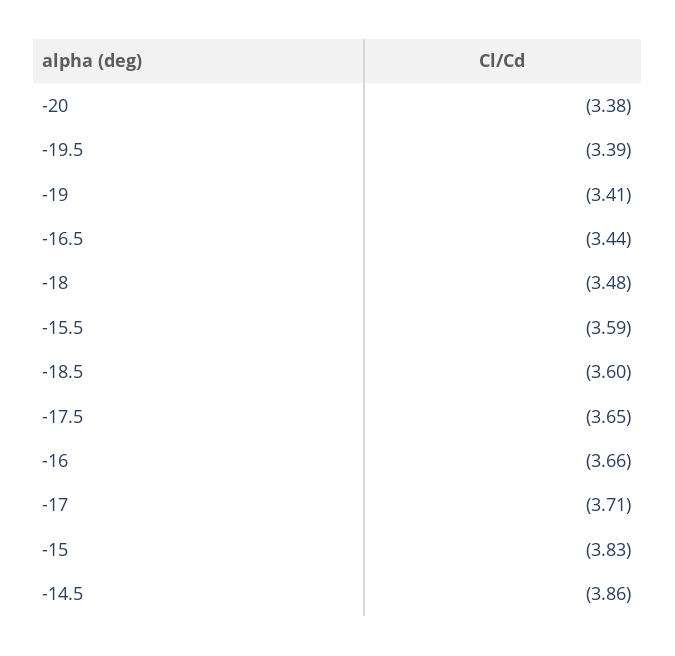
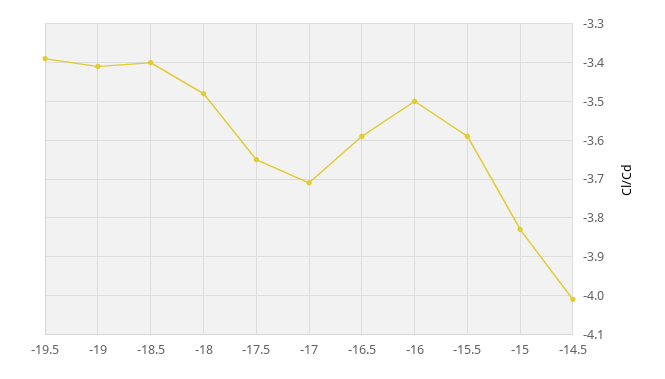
  {
-   "-20": -3.38,
    "-19.5": -3.39,
    "-19": -3.41,
-   "-16.5": -3.44,
+   "-16.5": -3.6,
    "-18": -3.48,
    "-15.5": -3.59,
-   "-18.5": -3.6,
+   "-18.5": -3.4,
    "-17.5": -3.65,
-   "-16": -3.66,
+   "-16": -3.5,
    "-17": -3.71,
    "-15": -3.83,
-   "-14.5": -3.86
+   "-14.5": -4
  }

